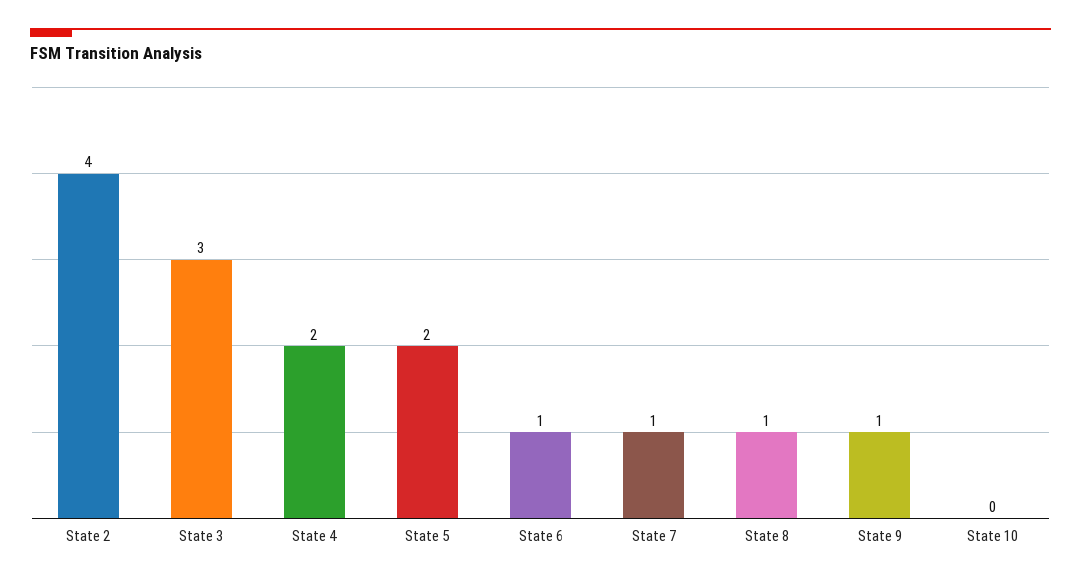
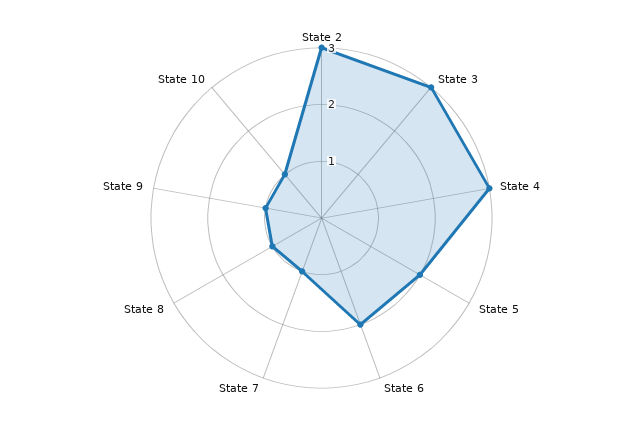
  {
-   "State 2": 4,
+   "State 2": 3,
    "State 3": 3,
-   "State 4": 2,
+   "State 4": 3,
    "State 5": 2,
-   "State 6": 1,
+   "State 6": 2,
    "State 7": 1,
    "State 8": 1,
    "State 9": 1,
-   "State 10": 0
+   "State 10": 1
  }

